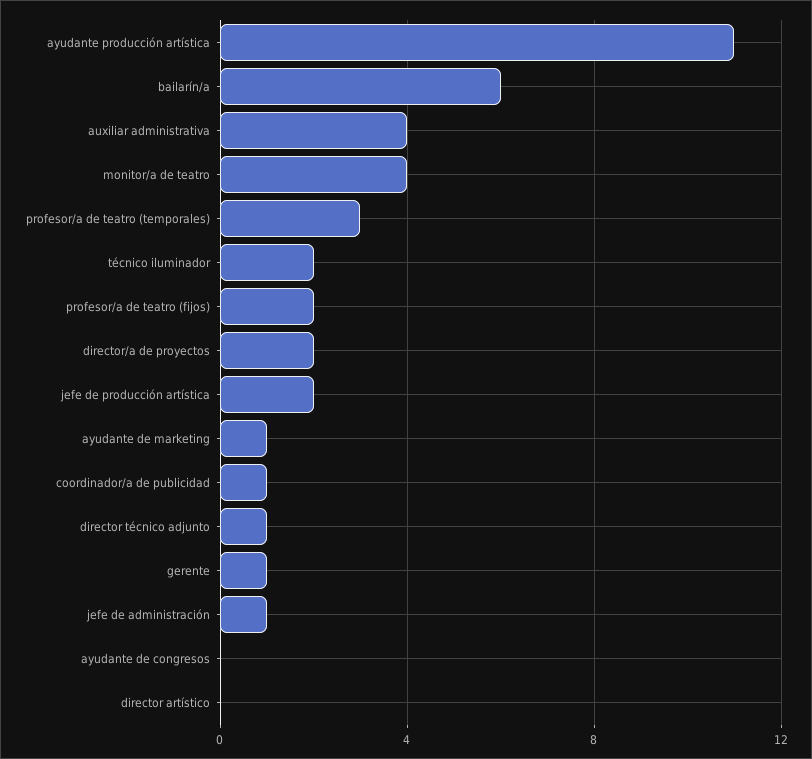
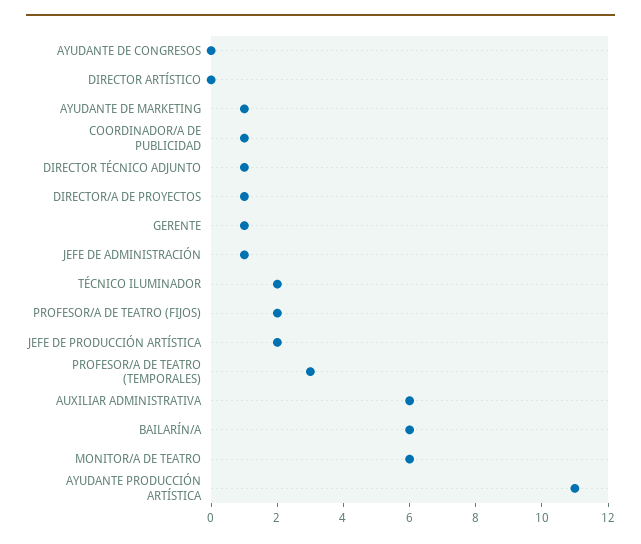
  {
    "ayudante producción artística": 11,
    "bailarín/a": 6,
-   "auxiliar administrativa": 4,
+   "auxiliar administrativa": 6,
-   "monitor/a de teatro": 4,
+   "monitor/a de teatro": 6,
    "profesor/a de teatro (temporales)": 3,
    "técnico iluminador": 2,
    "profesor/a de teatro (fijos)": 2,
-   "director/a de proyectos": 2,
+   "director/a de proyectos": 1,
    "jefe de producción artística": 2,
    "ayudante de marketing": 1,
    "coordinador/a de publicidad": 1,
    "director técnico adjunto": 1,
    "gerente": 1,
    "jefe de administración": 1,
    "ayudante de congresos": 0,
    "director artístico": 0
  }

